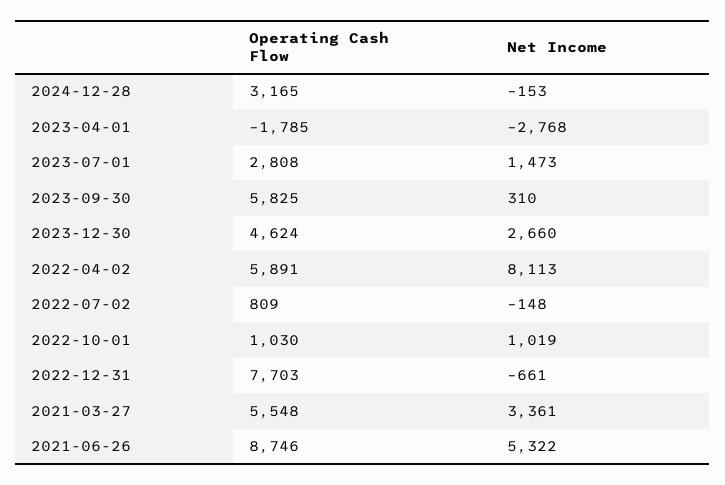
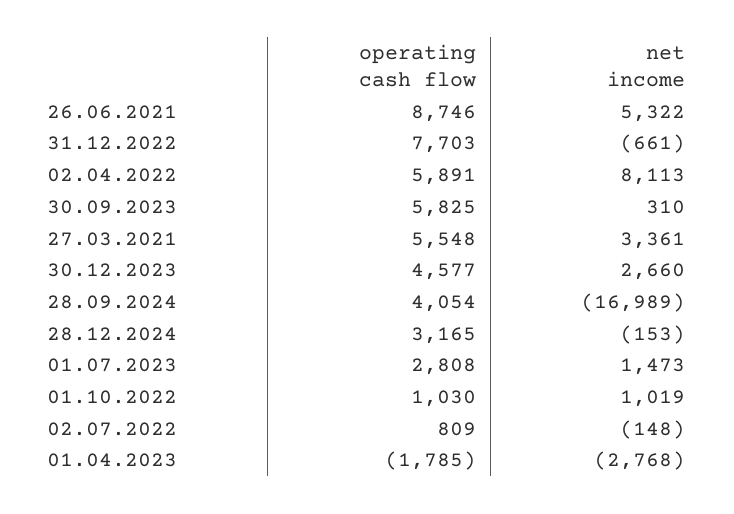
  {
    "Operating Cash Flow": {
      "2024-12-28": 3165,
      "2023-04-01": -1785,
      "2023-07-01": 2808,
      "2023-09-30": 5825,
-     "2023-12-30": 4624,
+     "2023-12-30": 4577,
      "2022-04-02": 5891,
      "2022-07-02": 809,
      "2022-10-01": 1030,
      "2022-12-31": 7703,
      "2021-03-27": 5548,
-     "2021-06-26": 8746
+     "2021-06-26": 8746,
+     "28.09.2024": 4054
    },
    "Net Income": {
      "2024-12-28": -153,
      "2023-04-01": -2768,
      "2023-07-01": 1473,
      "2023-09-30": 310,
      "2023-12-30": 2660,
      "2022-04-02": 8113,
      "2022-07-02": -148,
      "2022-10-01": 1019,
      "2022-12-31": -661,
      "2021-03-27": 3361,
-     "2021-06-26": 5322
+     "2021-06-26": 5322,
+     "28.09.2024": -16989
    }
  }

